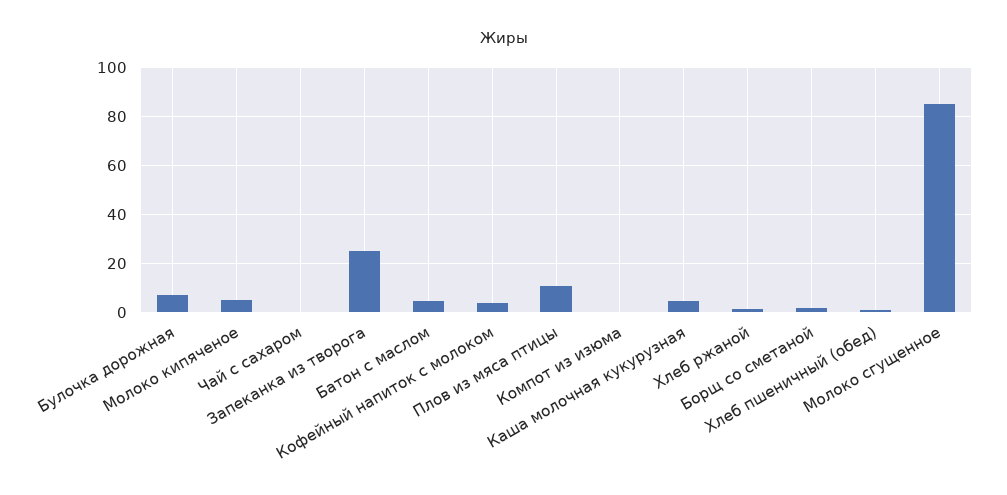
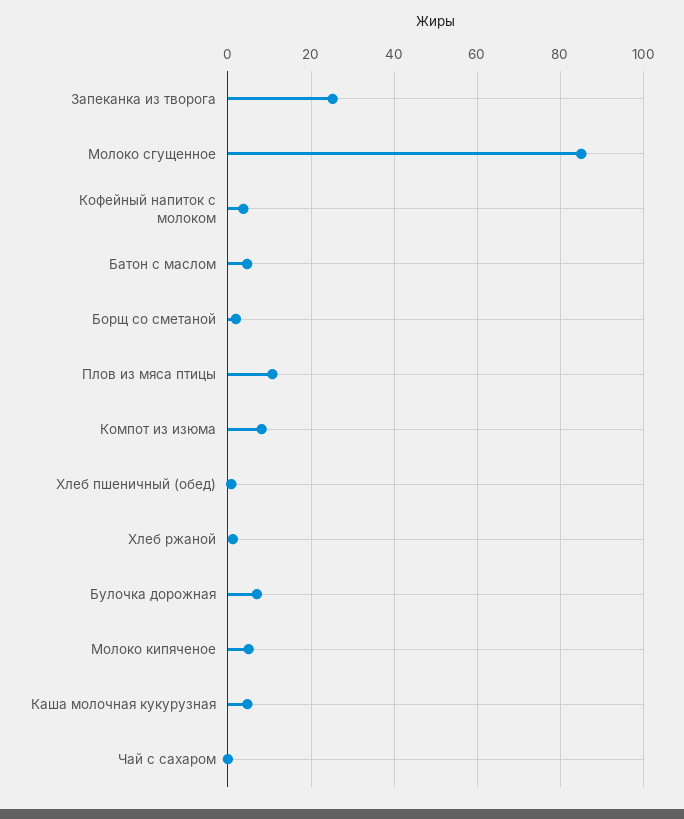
  {
    "Булочка дорожная": 6,
    "Молоко кипяченое": 6,
    "Чай с сахаром": 0,
    "Запеканка из творога": 26,
    "Батон с маслом": 4,
    "Кофейный напиток с молоком": 4,
    "Плов из мяса птицы": 10,
-   "Компот из изюма": 0,
+   "Компот из изюма": 8,
    "Каша молочная кукурузная": 4,
    "Хлеб ржаной": 2,
    "Борщ со сметаной": 2,
    "Хлеб пшеничный (обед)": 0,
    "Молоко сгущенное": 86
  }

